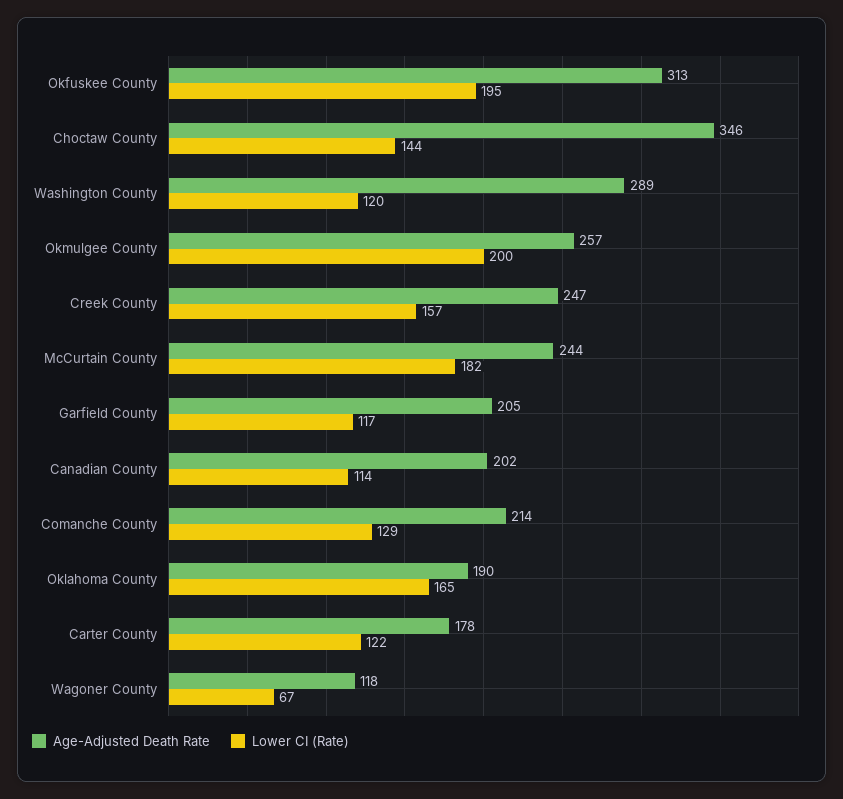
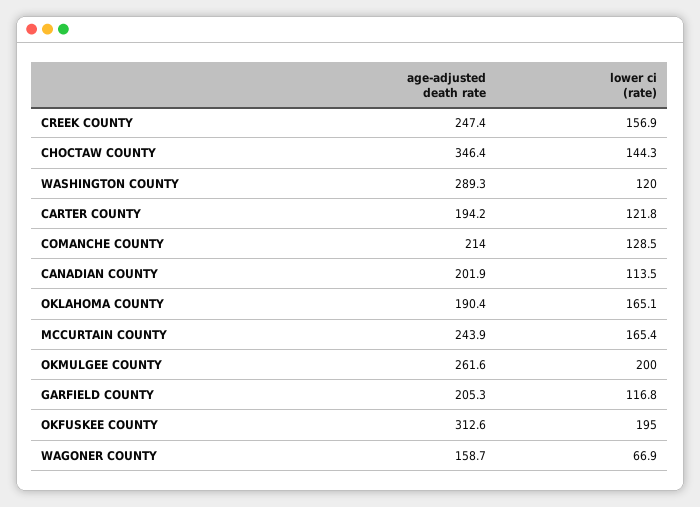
  {
    "Age-Adjusted Death Rate": {
      "Okfuskee County": 312.6,
      "Choctaw County": 346.4,
      "Washington County": 289.3,
-     "Okmulgee County": 257,
+     "Okmulgee County": 261.6,
      "Creek County": 247.4,
      "McCurtain County": 243.9,
      "Garfield County": 205.3,
      "Canadian County": 201.9,
      "Comanche County": 214,
      "Oklahoma County": 190.4,
-     "Carter County": 178,
+     "Carter County": 194.2,
-     "Wagoner County": 118
+     "Wagoner County": 158.7
    },
    "Lower CI (Rate)": {
      "Okfuskee County": 195,
      "Choctaw County": 144.3,
      "Washington County": 120,
      "Okmulgee County": 200,
      "Creek County": 156.9,
-     "McCurtain County": 182,
+     "McCurtain County": 165.4,
      "Garfield County": 116.8,
      "Canadian County": 113.5,
      "Comanche County": 128.5,
      "Oklahoma County": 165.1,
      "Carter County": 121.8,
      "Wagoner County": 66.9
    }
  }

